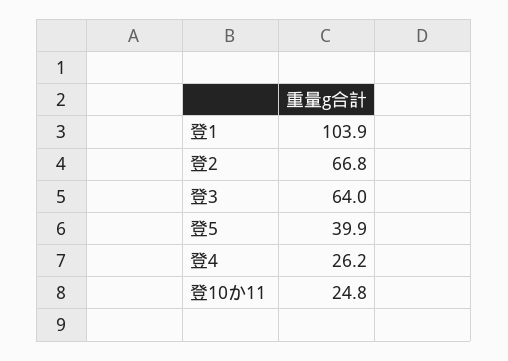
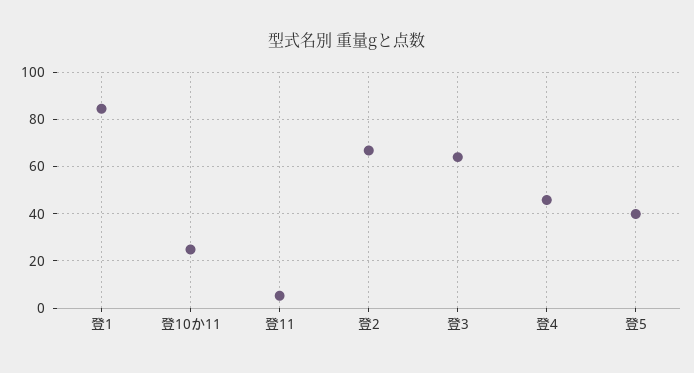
  {
-   "登1": 103.9,
+   "登1": 85,
    "登2": 66.8,
    "登3": 64,
    "登5": 39.9,
-   "登4": 26.2,
+   "登4": 45,
-   "登10か11": 24.8
+   "登10か11": 24.8,
+   "登11": 5
  }

